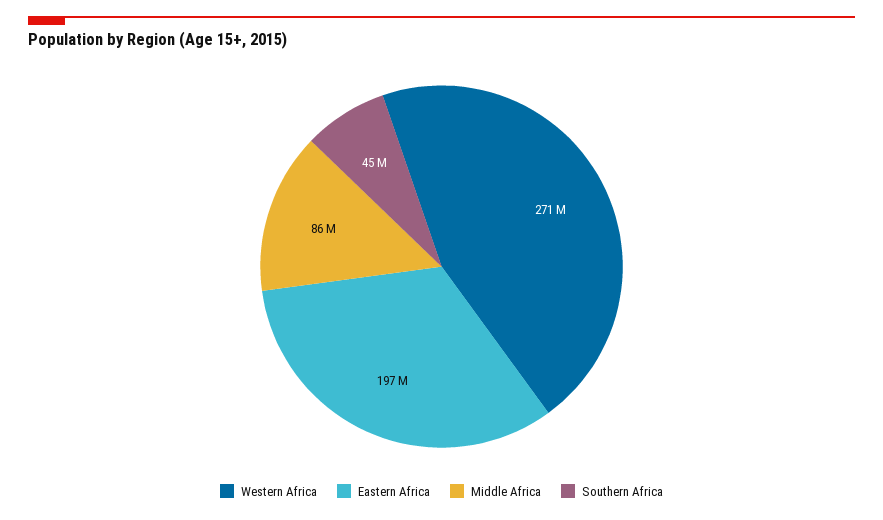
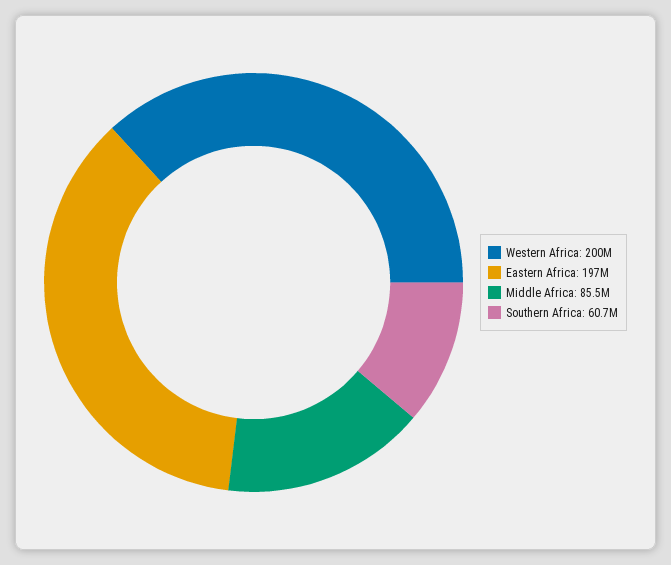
  {
-   "Western Africa": 271000000,
+   "Western Africa": 200000000,
    "Eastern Africa": 197000000,
    "Middle Africa": 85500000,
-   "Southern Africa": 45000000
+   "Southern Africa": 60700000
  }

